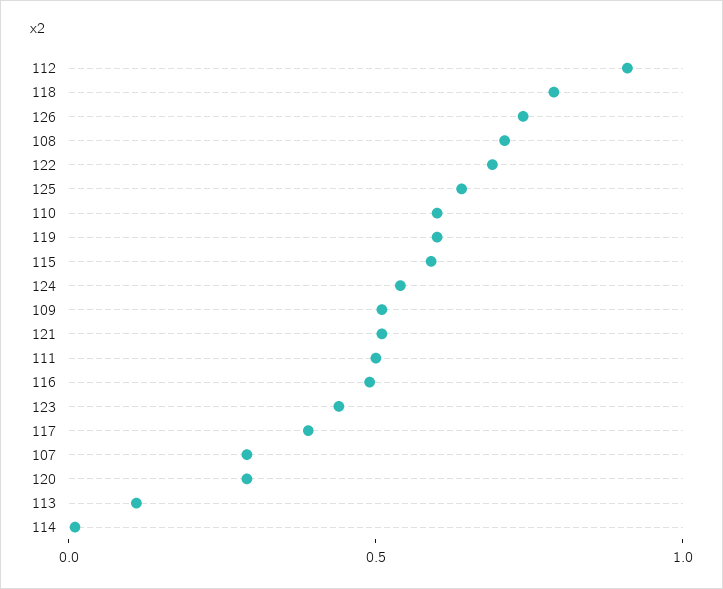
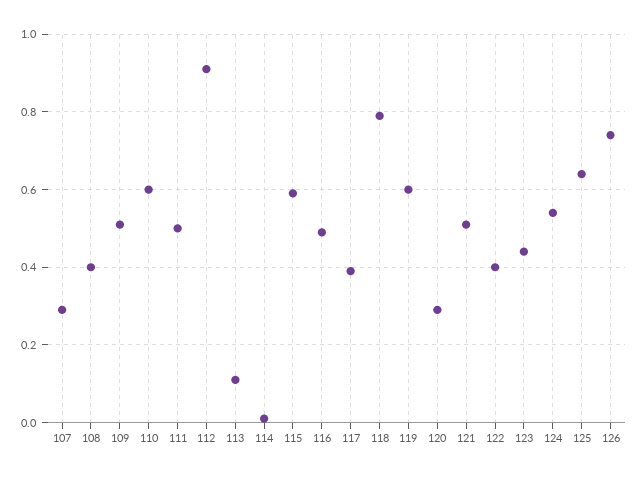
  {
    "112": 0.9,
    "118": 0.8,
    "126": 0.75,
-   "108": 0.7,
+   "108": 0.4,
-   "122": 0.7,
+   "122": 0.4,
    "125": 0.65,
    "110": 0.6,
    "119": 0.6,
    "115": 0.6,
    "124": 0.55,
    "109": 0.5,
    "121": 0.5,
    "111": 0.5,
    "116": 0.5,
    "123": 0.45,
    "117": 0.4,
    "107": 0.3,
    "120": 0.3,
    "113": 0.1,
    "114": 0
  }

